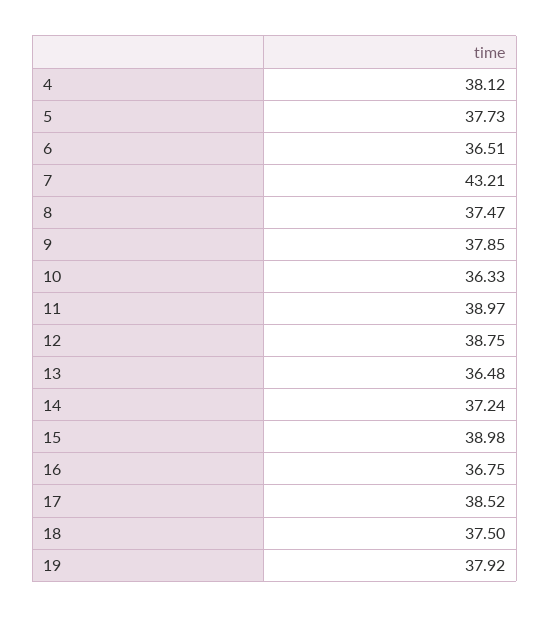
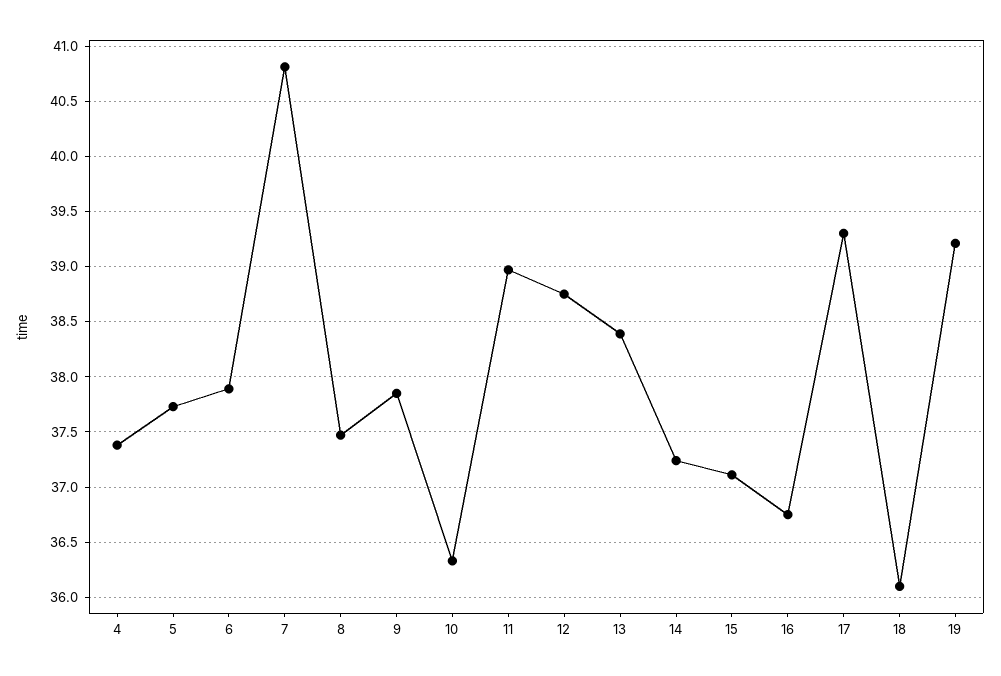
  {
-   "4": 38.12,
+   "4": 37.4,
    "5": 37.73,
-   "6": 36.51,
+   "6": 37.9,
-   "7": 43.21,
+   "7": 40.8,
    "8": 37.47,
    "9": 37.85,
    "10": 36.33,
    "11": 38.97,
    "12": 38.75,
-   "13": 36.48,
+   "13": 38.4,
    "14": 37.24,
-   "15": 38.98,
+   "15": 37.1,
    "16": 36.75,
-   "17": 38.52,
+   "17": 39.3,
-   "18": 37.5,
+   "18": 36.1,
-   "19": 37.92
+   "19": 39.2
  }

